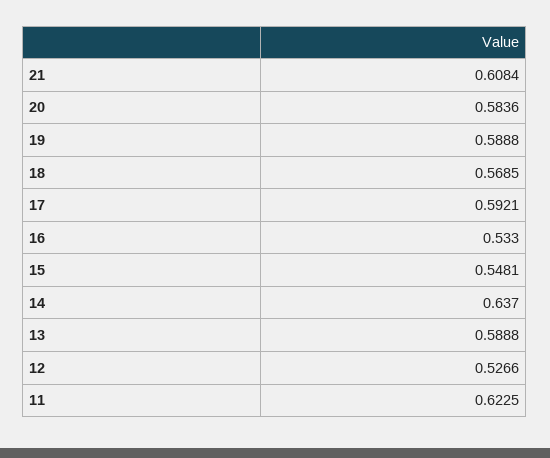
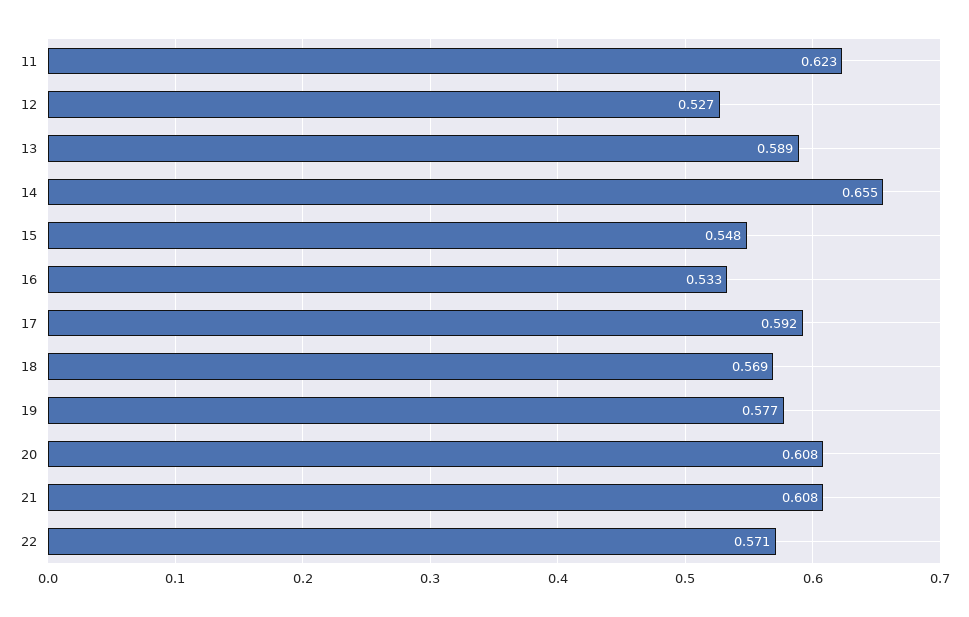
  {
    "21": 0.6084,
-   "20": 0.5836,
+   "20": 0.608,
-   "19": 0.5888,
+   "19": 0.577,
    "18": 0.5685,
    "17": 0.5921,
    "16": 0.533,
    "15": 0.5481,
-   "14": 0.637,
+   "14": 0.655,
    "13": 0.5888,
    "12": 0.5266,
-   "11": 0.6225
+   "11": 0.6225,
+   "22": 0.571
  }

